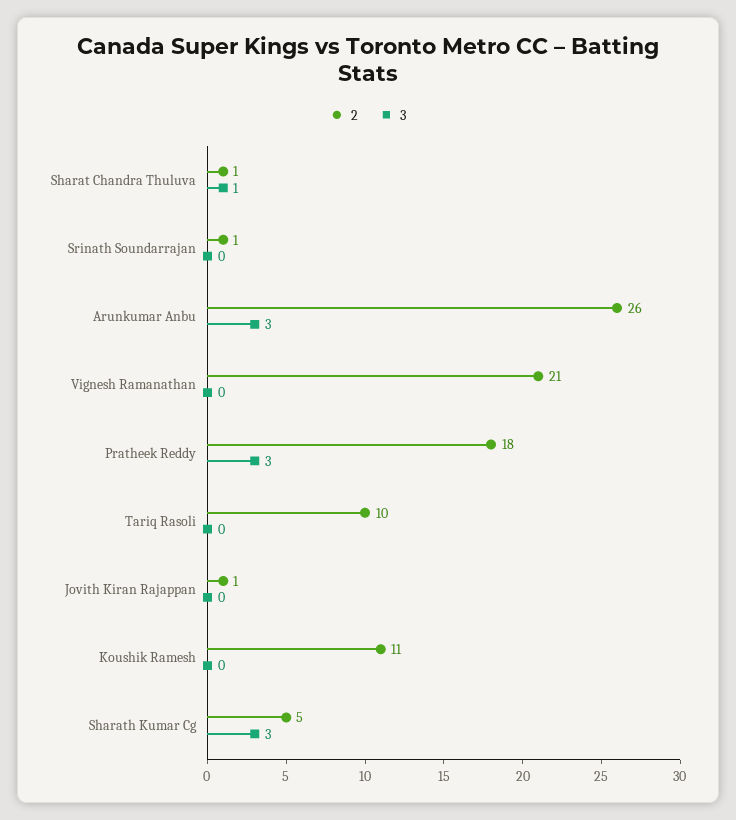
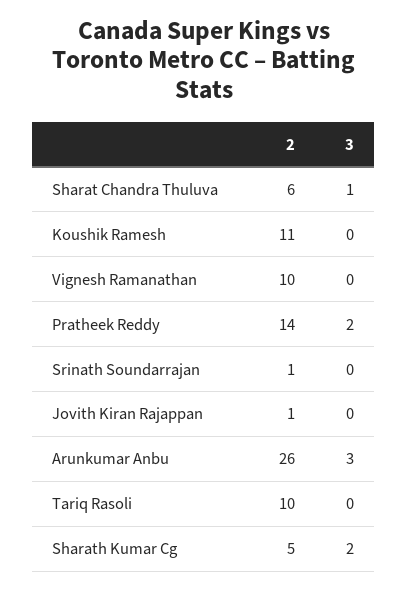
  {
    "2": {
-     "Sharat Chandra Thuluva": 1,
+     "Sharat Chandra Thuluva": 6,
      "Srinath Soundarrajan": 1,
      "Arunkumar Anbu": 26,
-     "Vignesh Ramanathan": 21,
+     "Vignesh Ramanathan": 10,
-     "Pratheek Reddy": 18,
+     "Pratheek Reddy": 14,
      "Tariq Rasoli": 10,
      "Jovith Kiran Rajappan": 1,
      "Koushik Ramesh": 11,
      "Sharath Kumar Cg": 5
    },
    "3": {
      "Sharat Chandra Thuluva": 1,
      "Srinath Soundarrajan": 0,
      "Arunkumar Anbu": 3,
      "Vignesh Ramanathan": 0,
-     "Pratheek Reddy": 3,
+     "Pratheek Reddy": 2,
      "Tariq Rasoli": 0,
      "Jovith Kiran Rajappan": 0,
      "Koushik Ramesh": 0,
-     "Sharath Kumar Cg": 3
+     "Sharath Kumar Cg": 2
    }
  }

